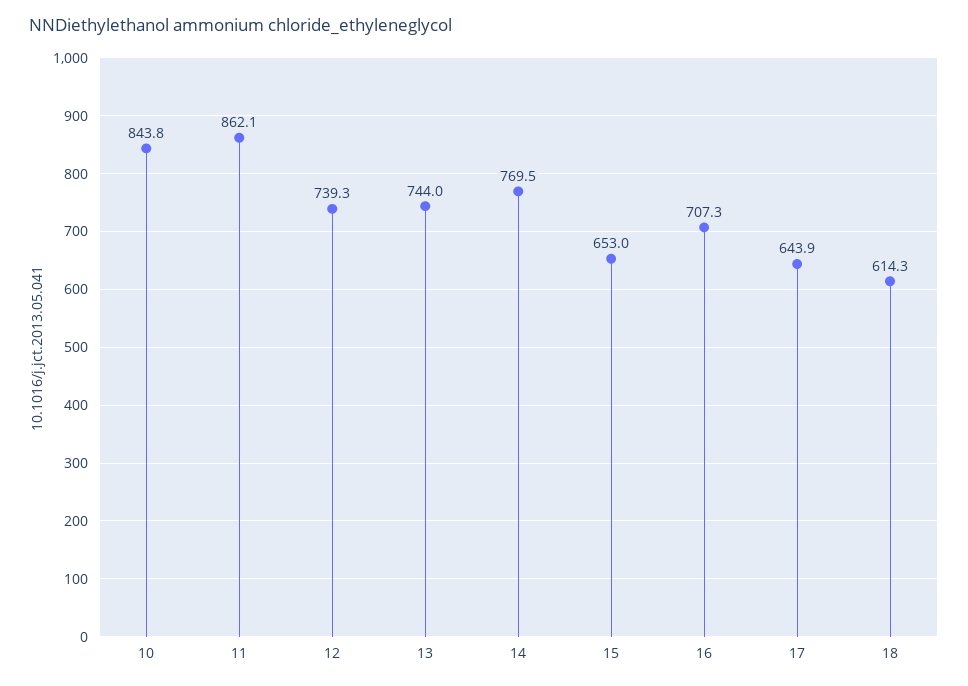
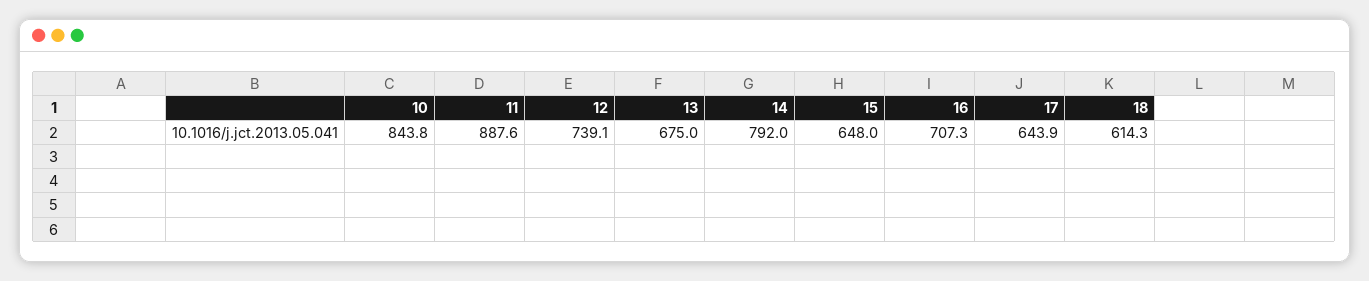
  {
    "10": 843.8,
-   "11": 862.1,
+   "11": 887.6,
-   "12": 739.3,
+   "12": 739.1,
-   "13": 744,
+   "13": 675,
-   "14": 769.5,
+   "14": 792,
-   "15": 653,
+   "15": 648,
    "16": 707.3,
    "17": 643.9,
    "18": 614.3
  }

